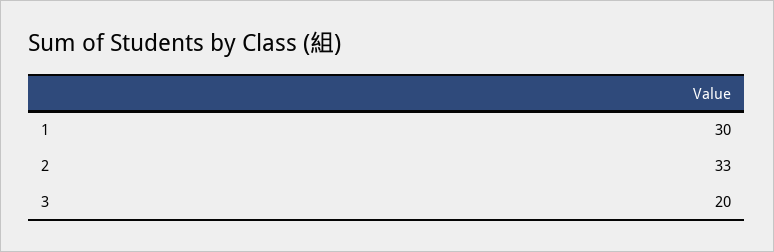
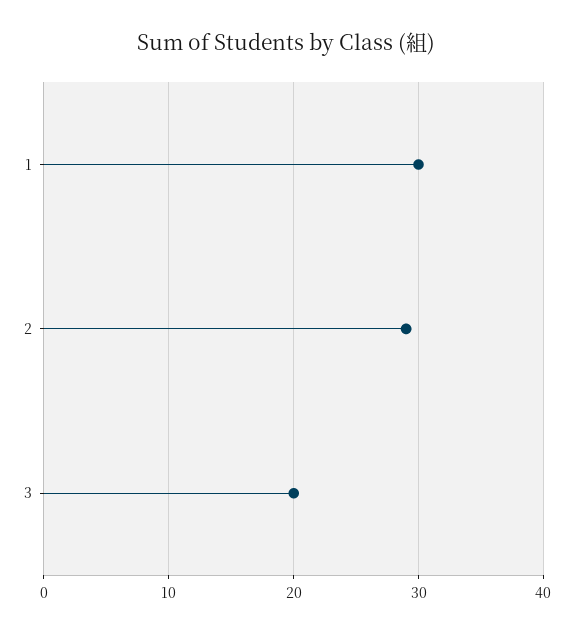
  {
    "1": 30,
-   "2": 33,
+   "2": 29,
    "3": 20
  }

